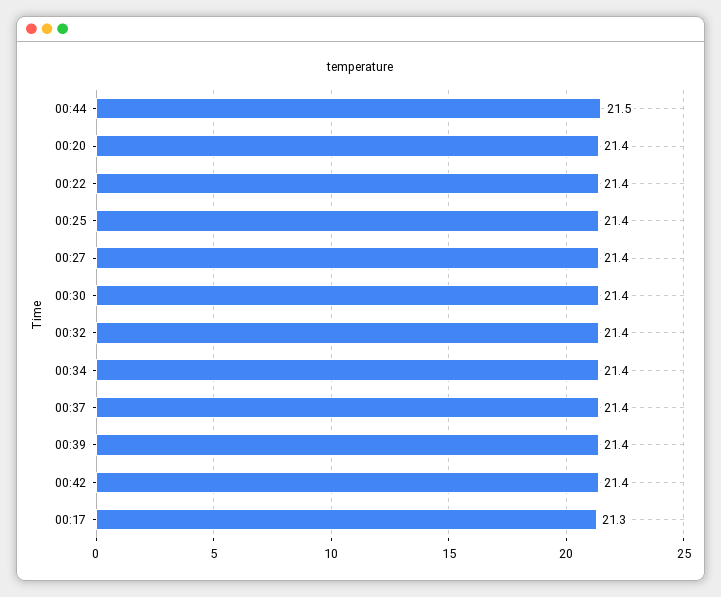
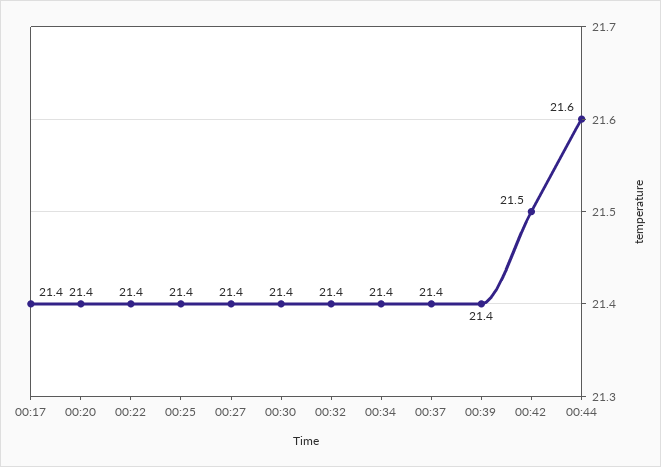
  {
-   "00:44": 21.5,
+   "00:44": 21.6,
    "00:20": 21.4,
    "00:22": 21.4,
    "00:25": 21.4,
    "00:27": 21.4,
    "00:30": 21.4,
    "00:32": 21.4,
    "00:34": 21.4,
    "00:37": 21.4,
    "00:39": 21.4,
-   "00:42": 21.4,
+   "00:42": 21.5,
-   "00:17": 21.3
+   "00:17": 21.4
  }

